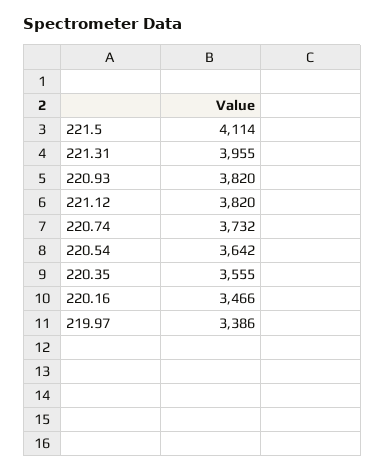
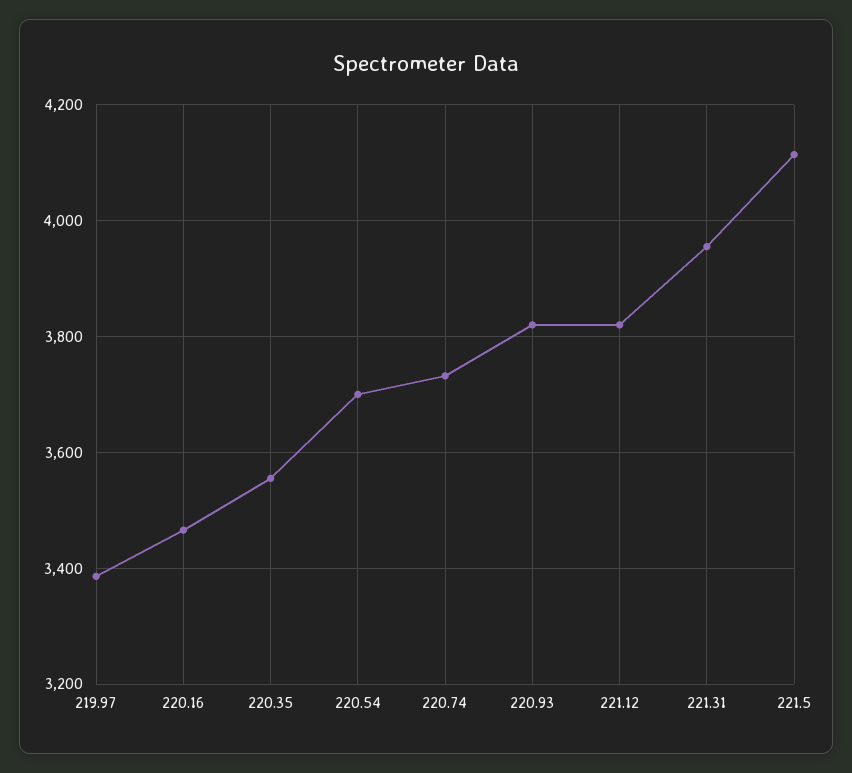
  {
    "221.5": 4114,
    "221.31": 3955,
    "220.93": 3820,
    "221.12": 3820,
    "220.74": 3732,
-   "220.54": 3642,
+   "220.54": 3700,
    "220.35": 3555,
    "220.16": 3466,
    "219.97": 3386
  }

